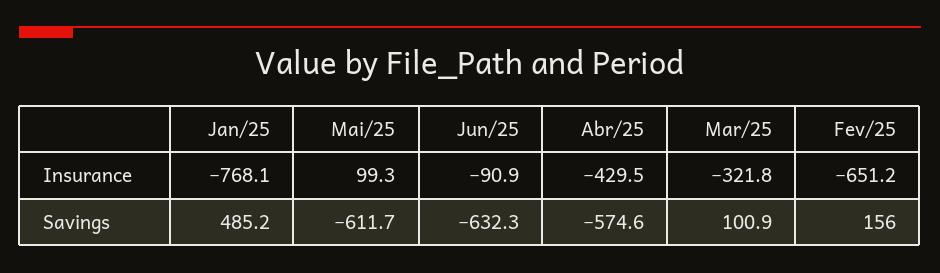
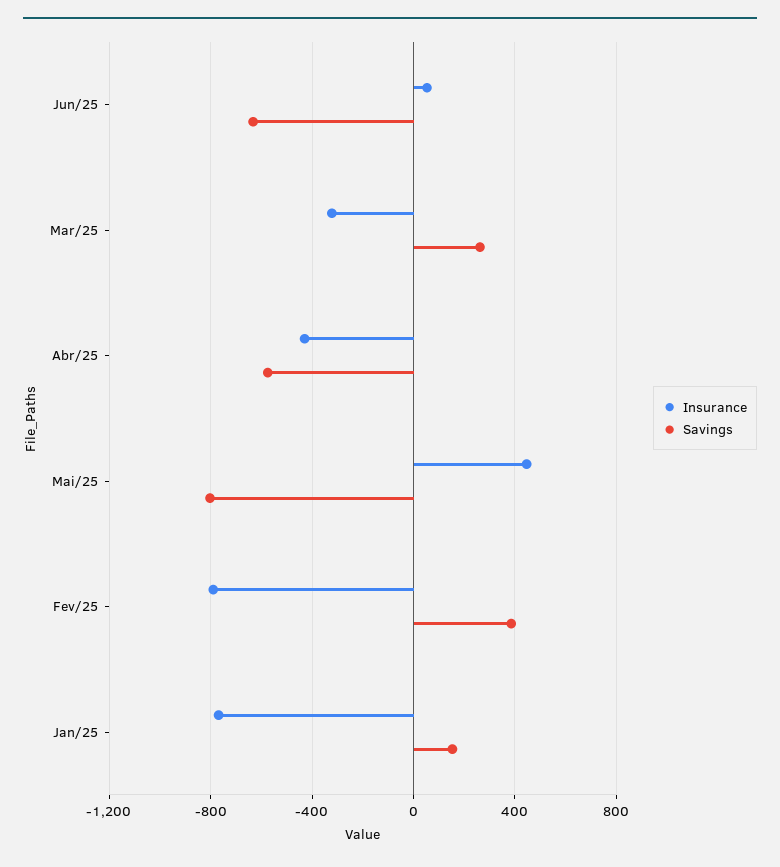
  {
    "Insurance": {
      "Jan/25": -768.1,
-     "Mai/25": 99.3,
+     "Mai/25": 450,
-     "Jun/25": -90.9,
+     "Jun/25": 50,
      "Abr/25": -429.5,
      "Mar/25": -321.8,
-     "Fev/25": -651.2
+     "Fev/25": -800
    },
    "Savings": {
-     "Jan/25": 485.2,
+     "Jan/25": 150,
-     "Mai/25": -611.7,
+     "Mai/25": -800,
      "Jun/25": -632.3,
      "Abr/25": -574.6,
-     "Mar/25": 100.9,
+     "Mar/25": 250,
-     "Fev/25": 156
+     "Fev/25": 400
    }
  }

